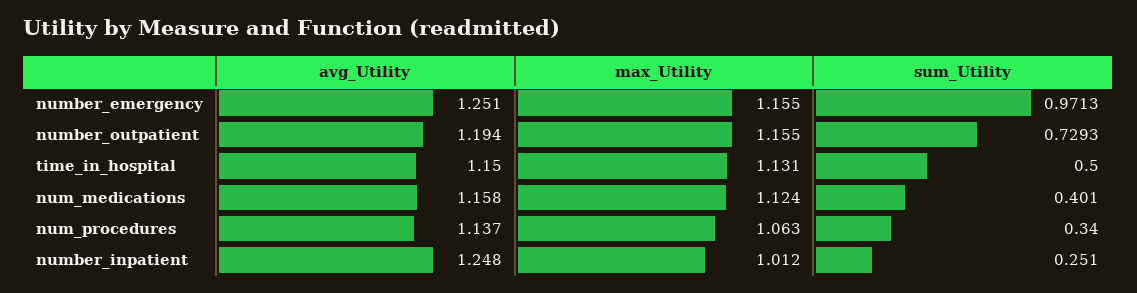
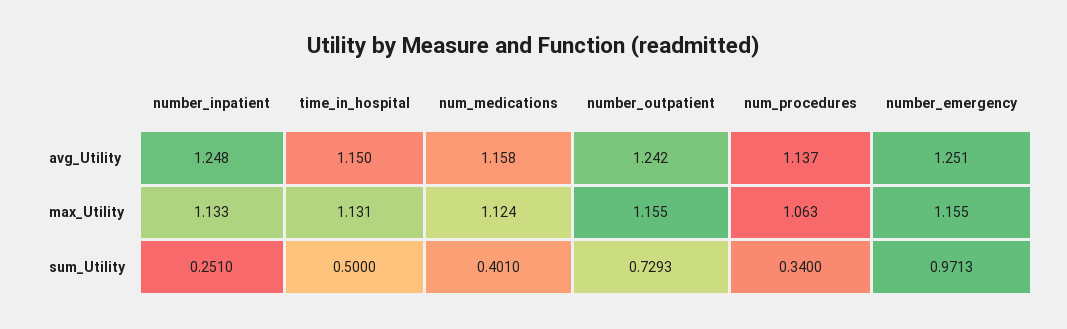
  {
    "avg_Utility": {
      "number_emergency": 1.251,
-     "number_outpatient": 1.194,
+     "number_outpatient": 1.242,
      "time_in_hospital": 1.15,
      "num_medications": 1.158,
      "num_procedures": 1.137,
      "number_inpatient": 1.248
    },
    "max_Utility": {
      "number_emergency": 1.155,
      "number_outpatient": 1.155,
      "time_in_hospital": 1.131,
      "num_medications": 1.124,
      "num_procedures": 1.063,
-     "number_inpatient": 1.012
+     "number_inpatient": 1.133
    },
    "sum_Utility": {
      "number_emergency": 0.9713,
      "number_outpatient": 0.7293,
      "time_in_hospital": 0.5,
      "num_medications": 0.401,
      "num_procedures": 0.34,
      "number_inpatient": 0.251
    }
  }

